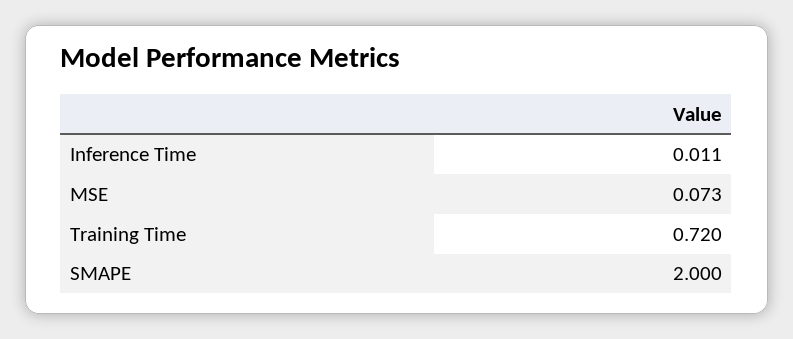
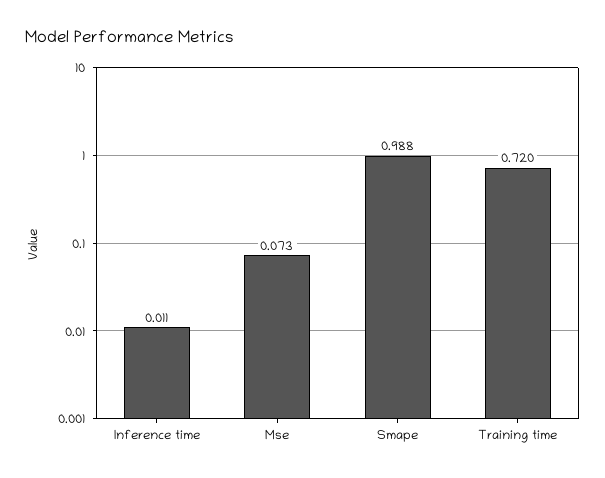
  {
    "Inference Time": 0.011,
    "MSE": 0.073,
    "Training Time": 0.72,
-   "SMAPE": 2
+   "SMAPE": 0.988
  }

